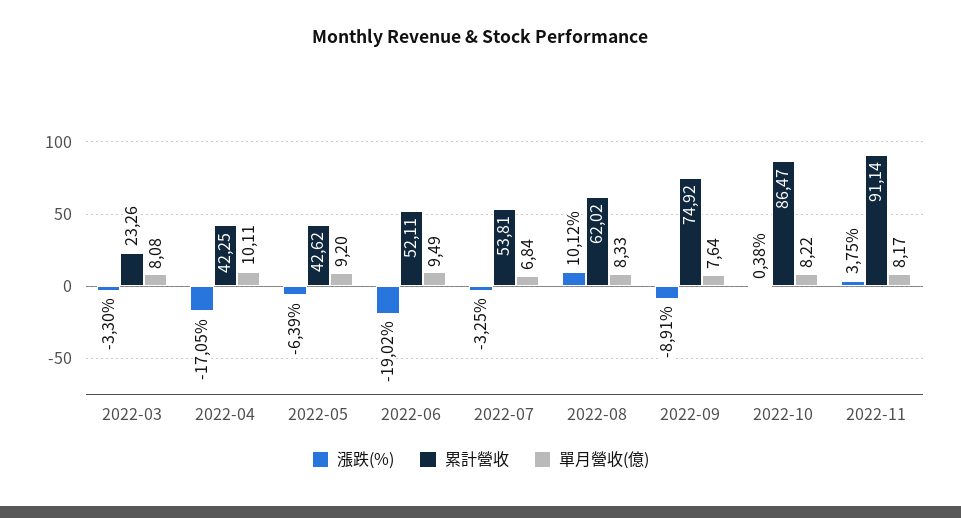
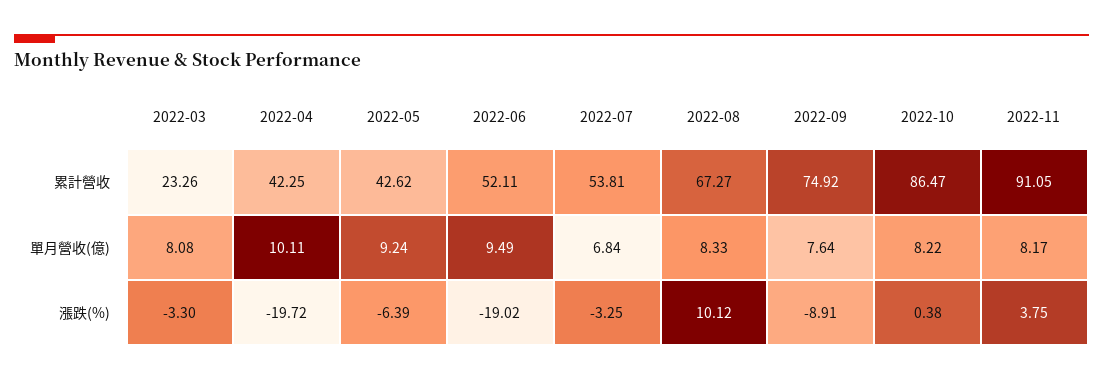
  {
    "漲跌(%)": {
      "2022-03": -3.3,
-     "2022-04": -17.05,
+     "2022-04": -19.72,
      "2022-05": -6.39,
      "2022-06": -19.02,
      "2022-07": -3.25,
      "2022-08": 10.12,
      "2022-09": -8.91,
      "2022-10": 0.38,
      "2022-11": 3.75
    },
    "累計營收": {
      "2022-03": 23.26,
      "2022-04": 42.25,
      "2022-05": 42.62,
      "2022-06": 52.11,
      "2022-07": 53.81,
-     "2022-08": 62.02,
+     "2022-08": 67.27,
      "2022-09": 74.92,
      "2022-10": 86.47,
-     "2022-11": 91.14
+     "2022-11": 91.05
    },
    "單月營收(億)": {
      "2022-03": 8.08,
      "2022-04": 10.11,
-     "2022-05": 9.2,
+     "2022-05": 9.24,
      "2022-06": 9.49,
      "2022-07": 6.84,
      "2022-08": 8.33,
      "2022-09": 7.64,
      "2022-10": 8.22,
      "2022-11": 8.17
    }
  }

